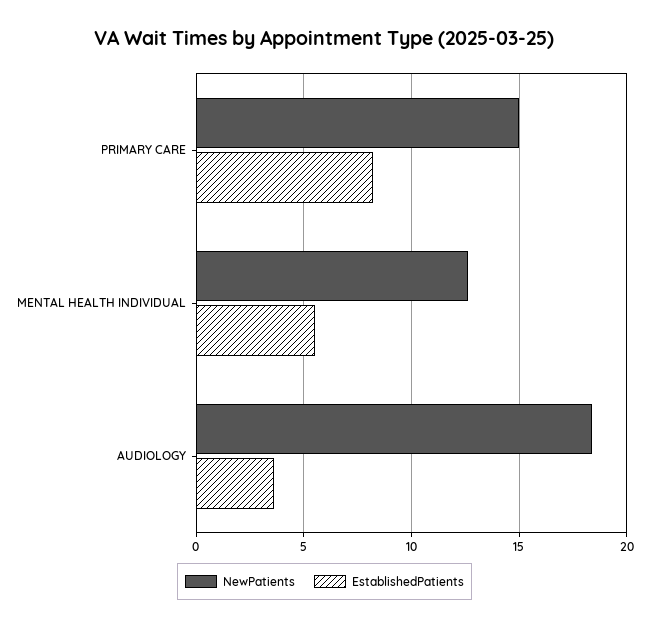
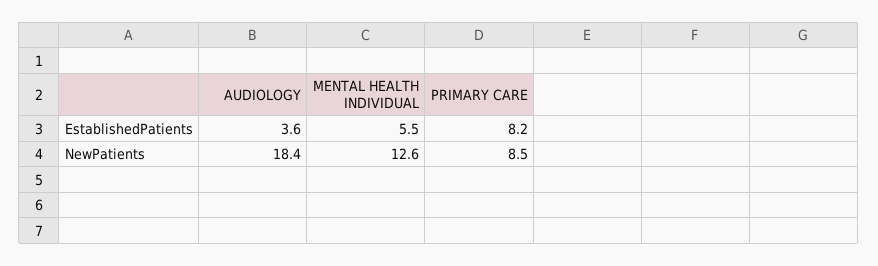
  {
    "NewPatients": {
-     "PRIMARY CARE": 15,
+     "PRIMARY CARE": 8.5,
      "MENTAL HEALTH INDIVIDUAL": 12.6,
      "AUDIOLOGY": 18.4
    },
    "EstablishedPatients": {
      "PRIMARY CARE": 8.2,
      "MENTAL HEALTH INDIVIDUAL": 5.5,
      "AUDIOLOGY": 3.6
    }
  }

